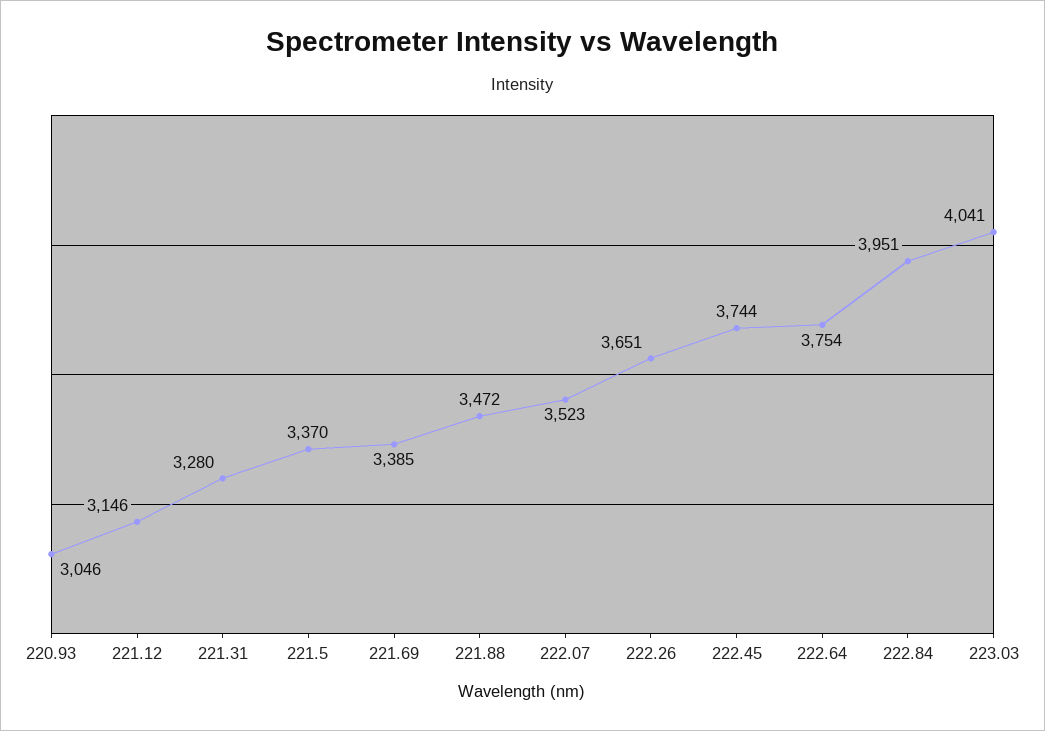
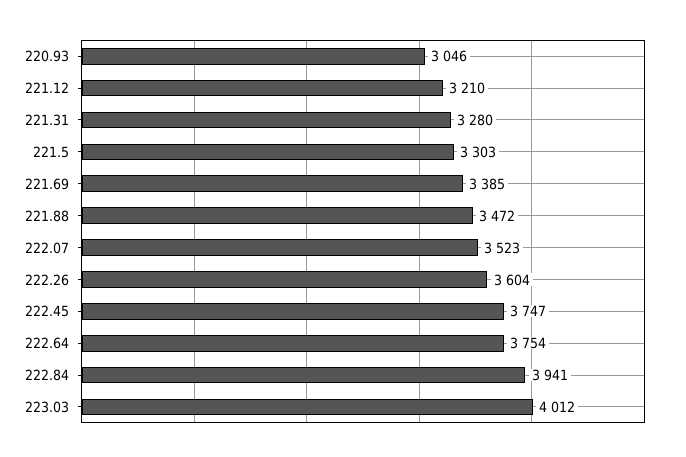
  {
    "220.93": 3046,
-   "221.12": 3146,
+   "221.12": 3210,
    "221.31": 3280,
-   "221.5": 3370,
+   "221.5": 3303,
    "221.69": 3385,
    "221.88": 3472,
    "222.07": 3523,
-   "222.26": 3651,
+   "222.26": 3604,
-   "222.45": 3744,
+   "222.45": 3747,
    "222.64": 3754,
-   "222.84": 3951,
+   "222.84": 3941,
-   "223.03": 4041
+   "223.03": 4012
  }

